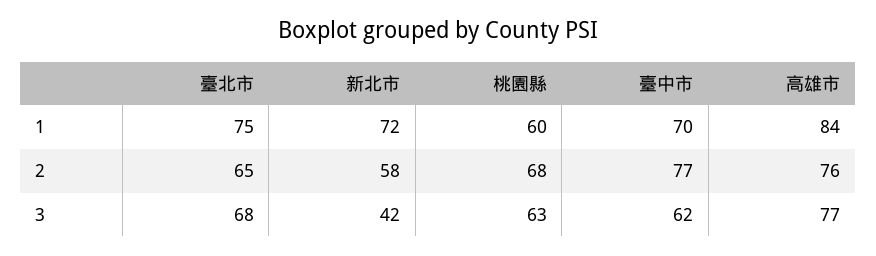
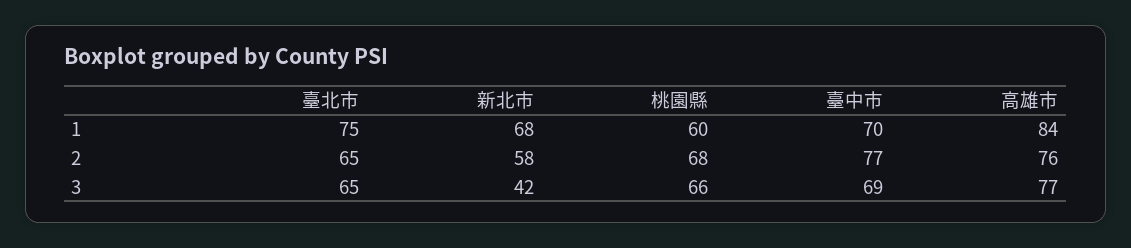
  {
    "臺北市": {
      "1": 75,
      "2": 65,
-     "3": 68
+     "3": 65
    },
    "新北市": {
-     "1": 72,
+     "1": 68,
      "2": 58,
      "3": 42
    },
    "桃園縣": {
      "1": 60,
      "2": 68,
-     "3": 63
+     "3": 66
    },
    "臺中市": {
      "1": 70,
      "2": 77,
-     "3": 62
+     "3": 69
    },
    "高雄市": {
      "1": 84,
      "2": 76,
      "3": 77
    }
  }

